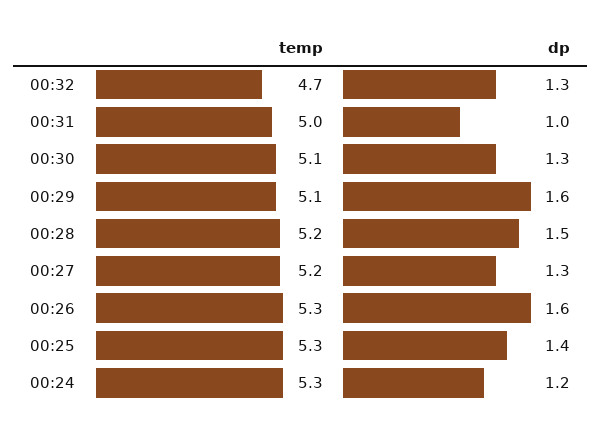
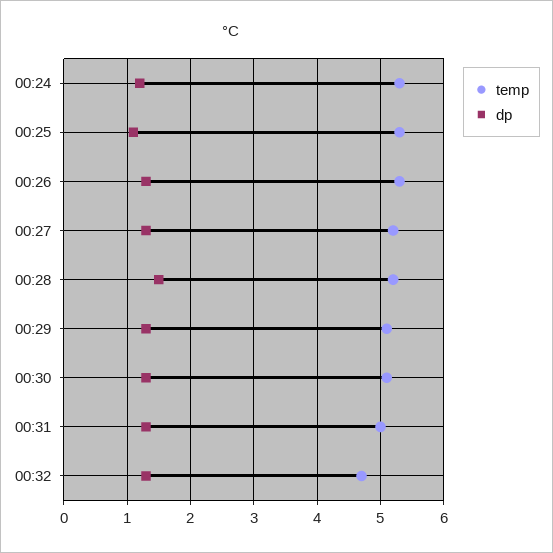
  {
    "temp": {
      "00:32": 4.7,
      "00:31": 5,
      "00:30": 5.1,
      "00:29": 5.1,
      "00:28": 5.2,
      "00:27": 5.2,
      "00:26": 5.3,
      "00:25": 5.3,
      "00:24": 5.3
    },
    "dp": {
      "00:32": 1.3,
-     "00:31": 1,
+     "00:31": 1.3,
      "00:30": 1.3,
-     "00:29": 1.6,
+     "00:29": 1.3,
      "00:28": 1.5,
      "00:27": 1.3,
-     "00:26": 1.6,
+     "00:26": 1.3,
-     "00:25": 1.4,
+     "00:25": 1.1,
      "00:24": 1.2
    }
  }

